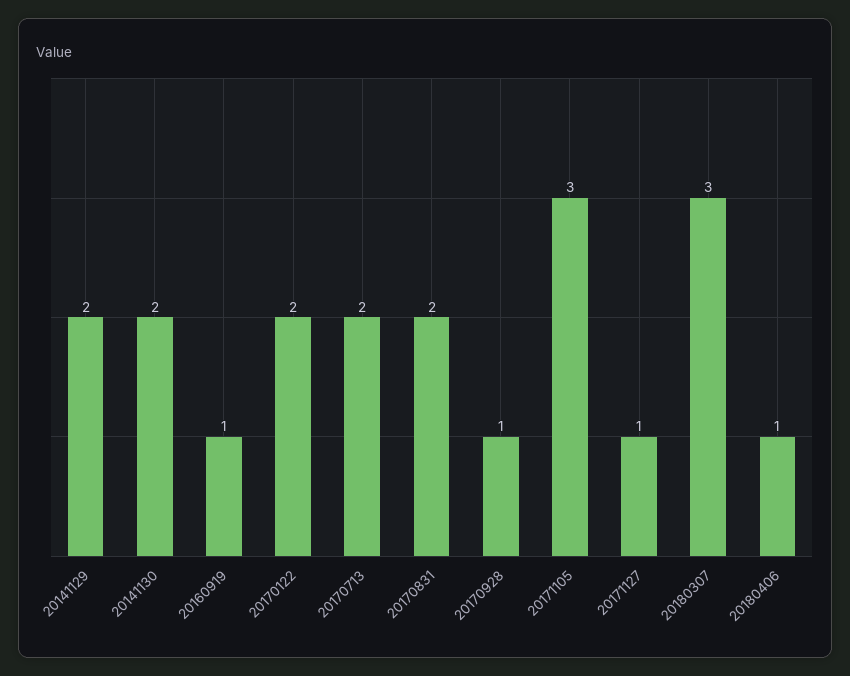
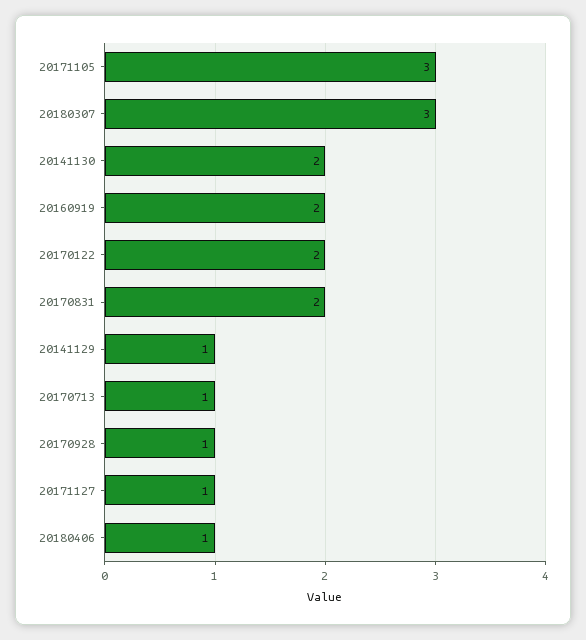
  {
-   "20141129": 2,
+   "20141129": 1,
    "20141130": 2,
-   "20160919": 1,
+   "20160919": 2,
    "20170122": 2,
-   "20170713": 2,
+   "20170713": 1,
    "20170831": 2,
    "20170928": 1,
    "20171105": 3,
    "20171127": 1,
    "20180307": 3,
    "20180406": 1
  }

